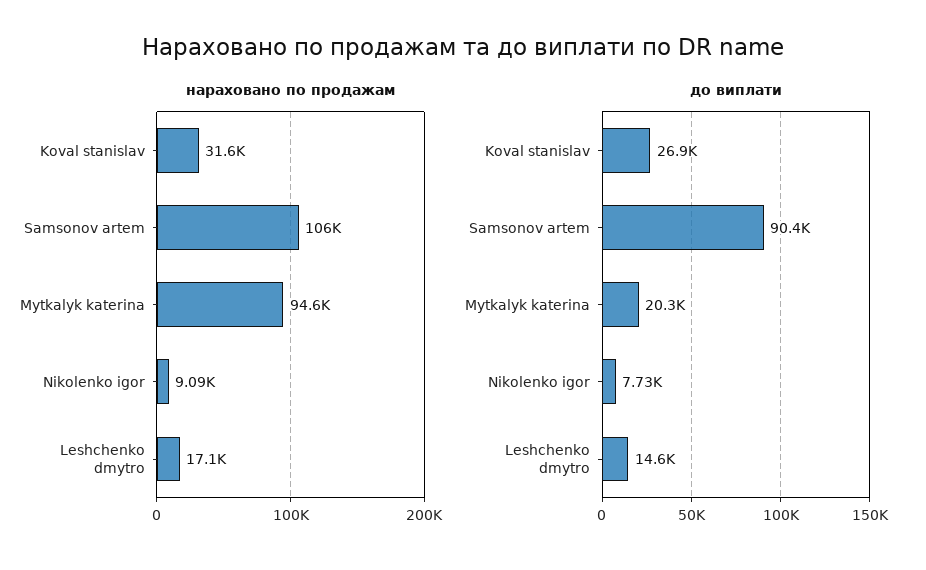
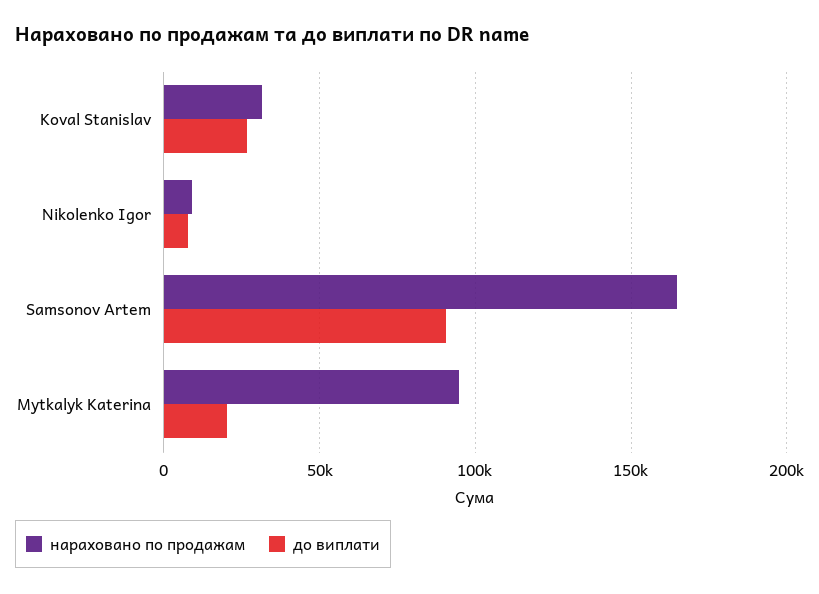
  {
    "нараховано по продажам": {
      "Koval stanislav": 31600,
-     "Samsonov artem": 106000,
+     "Samsonov artem": 165000,
      "Mytkalyk katerina": 94600,
-     "Nikolenko igor": 9090,
+     "Nikolenko igor": 9090
-     "Leshchenko dmytro": 17100
    },
    "до виплати": {
      "Koval stanislav": 26900,
      "Samsonov artem": 90400,
      "Mytkalyk katerina": 20300,
-     "Nikolenko igor": 7730,
+     "Nikolenko igor": 7730
-     "Leshchenko dmytro": 14600
    }
  }

